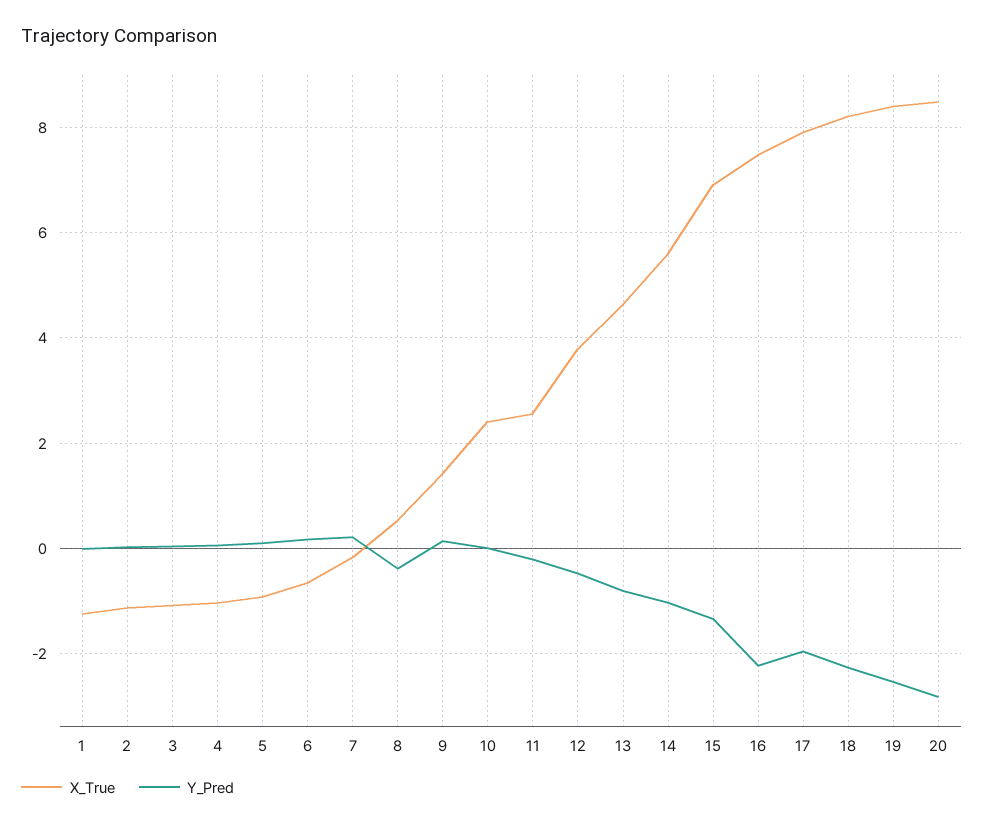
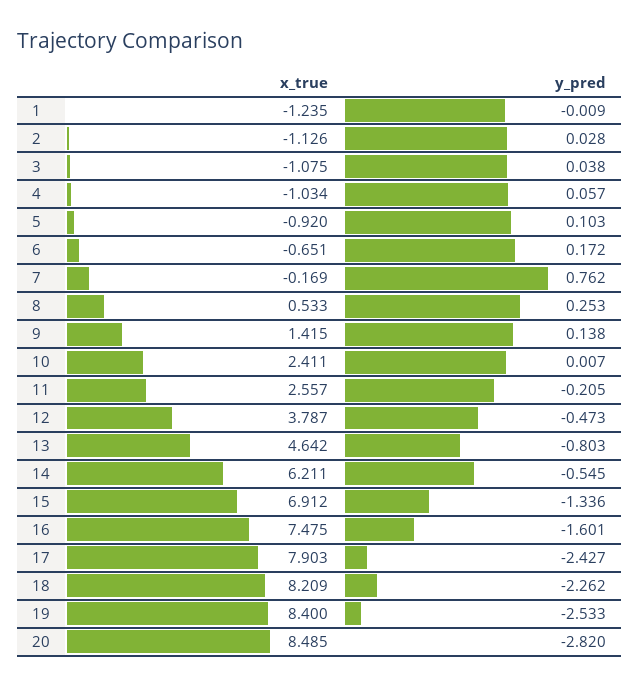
  {
    "X_True": {
      "1": -1.235,
      "2": -1.126,
      "3": -1.075,
      "4": -1.034,
      "5": -0.92,
      "6": -0.651,
      "7": -0.169,
      "8": 0.533,
      "9": 1.415,
      "10": 2.411,
      "11": 2.557,
      "12": 3.787,
      "13": 4.642,
-     "14": 5.6,
+     "14": 6.211,
      "15": 6.912,
      "16": 7.475,
      "17": 7.903,
      "18": 8.209,
      "19": 8.4,
      "20": 8.485
    },
    "Y_Pred": {
      "1": -0.009,
      "2": 0.028,
      "3": 0.038,
      "4": 0.057,
      "5": 0.103,
      "6": 0.172,
-     "7": 0.2,
+     "7": 0.762,
-     "8": -0.4,
+     "8": 0.253,
      "9": 0.138,
      "10": 0.007,
      "11": -0.205,
      "12": -0.473,
      "13": -0.803,
-     "14": -1,
+     "14": -0.545,
      "15": -1.336,
-     "16": -2.2,
+     "16": -1.601,
-     "17": -2,
+     "17": -2.427,
      "18": -2.262,
      "19": -2.533,
      "20": -2.82
    }
  }

